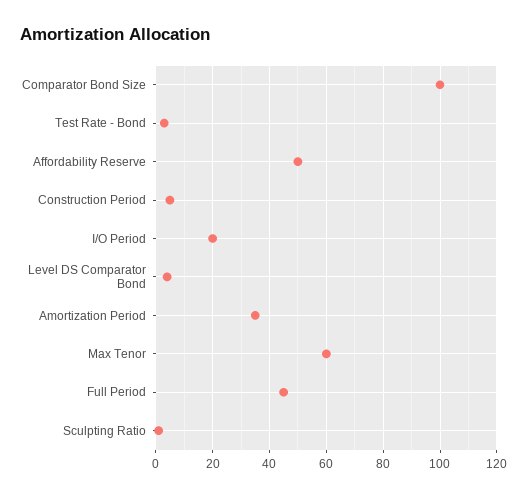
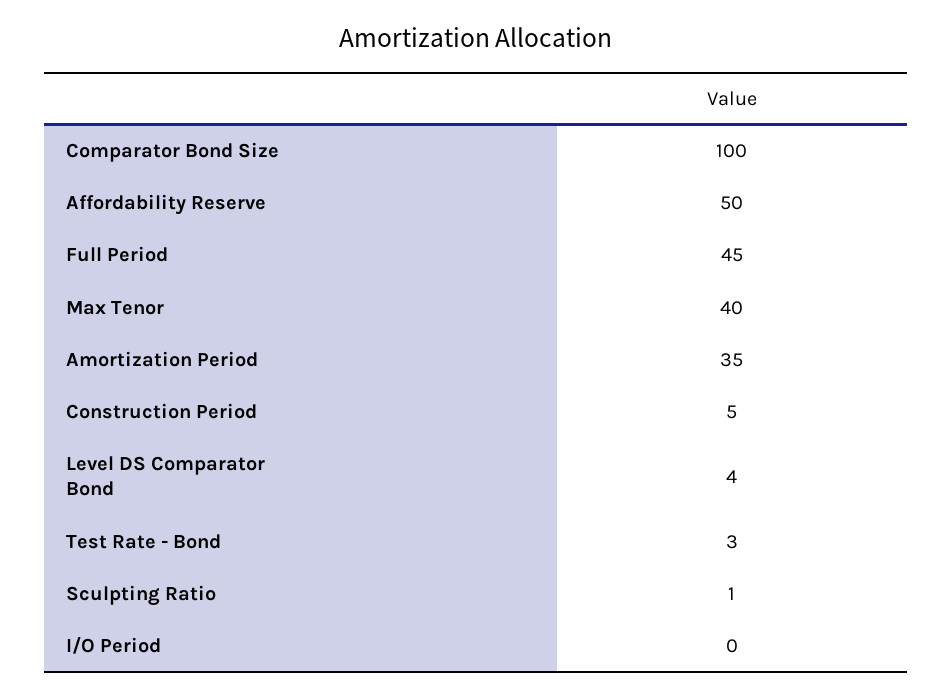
  {
    "Comparator Bond Size": 100,
    "Test Rate - Bond": 3,
    "Affordability Reserve": 50,
    "Construction Period": 5,
-   "I/O Period": 20,
+   "I/O Period": 0,
    "Level DS Comparator Bond": 4,
    "Amortization Period": 35,
-   "Max Tenor": 60,
+   "Max Tenor": 40,
    "Full Period": 45,
    "Sculpting Ratio": 1
  }

